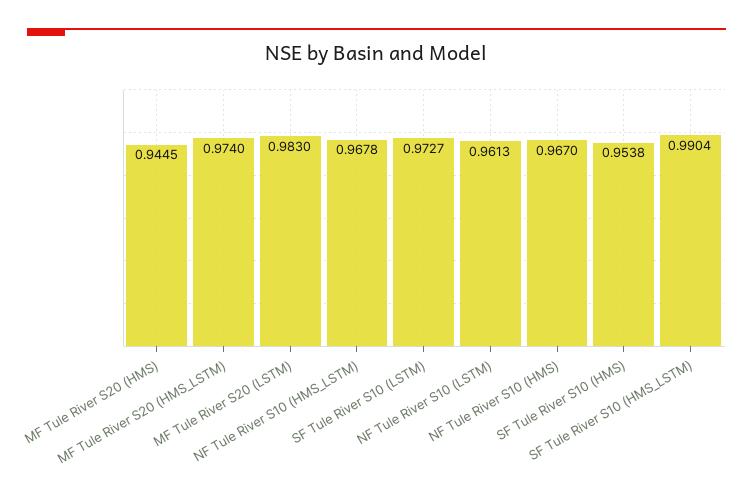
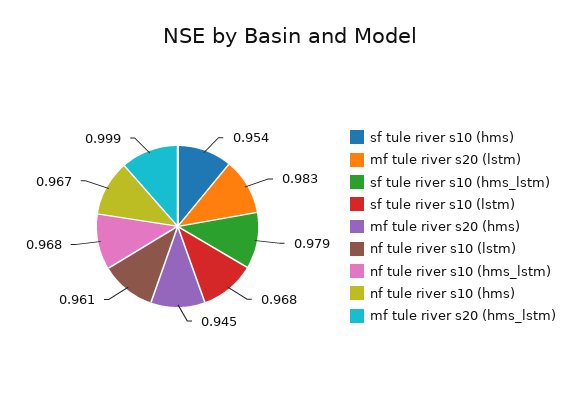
  {
    "MF Tule River S20 (HMS)": 0.9445,
-   "MF Tule River S20 (HMS_LSTM)": 0.974,
+   "MF Tule River S20 (HMS_LSTM)": 0.999,
    "MF Tule River S20 (LSTM)": 0.983,
    "NF Tule River S10 (HMS_LSTM)": 0.9678,
-   "SF Tule River S10 (LSTM)": 0.9727,
+   "SF Tule River S10 (LSTM)": 0.968,
    "NF Tule River S10 (LSTM)": 0.9613,
    "NF Tule River S10 (HMS)": 0.967,
    "SF Tule River S10 (HMS)": 0.9538,
-   "SF Tule River S10 (HMS_LSTM)": 0.9904
+   "SF Tule River S10 (HMS_LSTM)": 0.979
  }

